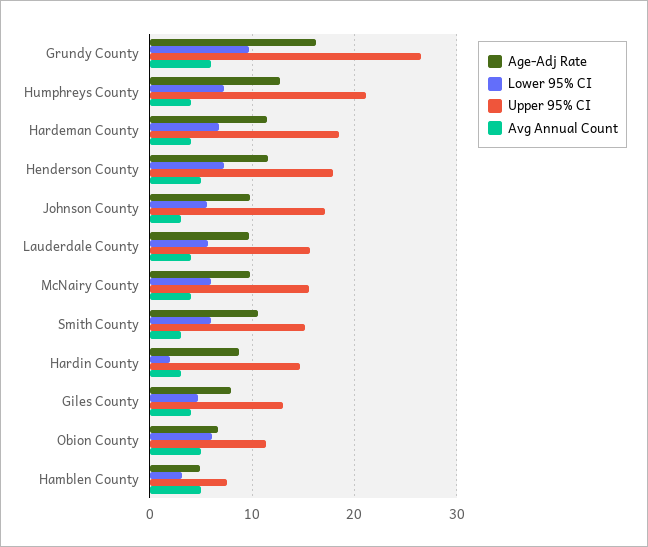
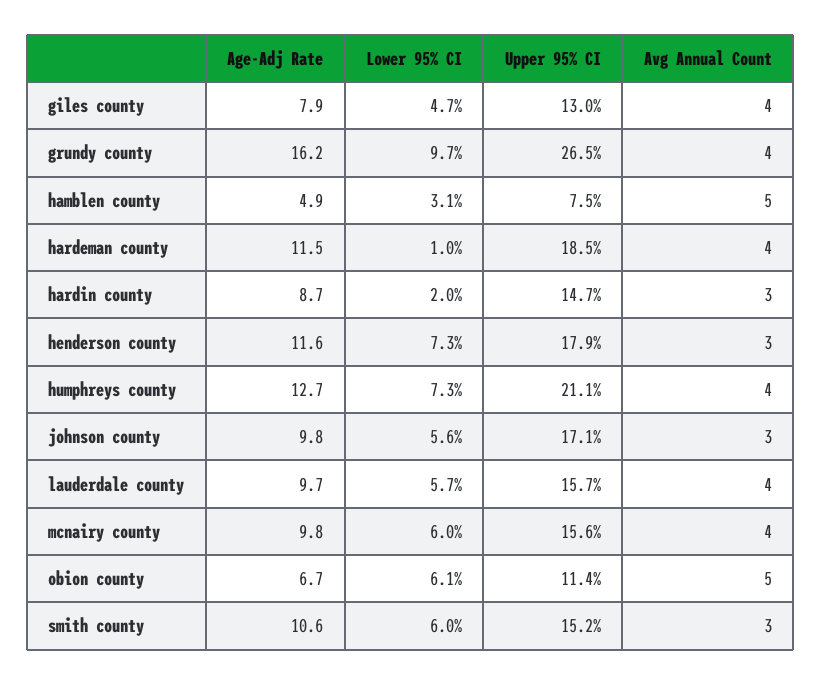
  {
    "Age-Adj Rate": {
      "Grundy County": 16.2,
      "Humphreys County": 12.7,
      "Hardeman County": 11.5,
      "Henderson County": 11.6,
      "Johnson County": 9.8,
      "Lauderdale County": 9.7,
      "McNairy County": 9.8,
      "Smith County": 10.6,
      "Hardin County": 8.7,
      "Giles County": 7.9,
      "Obion County": 6.7,
      "Hamblen County": 4.9
    },
    "Lower 95% CI": {
      "Grundy County": 9.7,
      "Humphreys County": 7.3,
-     "Hardeman County": 7,
+     "Hardeman County": 1,
      "Henderson County": 7.3,
      "Johnson County": 5.6,
      "Lauderdale County": 5.7,
      "McNairy County": 6,
      "Smith County": 6,
      "Hardin County": 2,
      "Giles County": 4.7,
      "Obion County": 6.1,
      "Hamblen County": 3.1
    },
    "Upper 95% CI": {
      "Grundy County": 26.5,
      "Humphreys County": 21.1,
      "Hardeman County": 18.5,
      "Henderson County": 17.9,
      "Johnson County": 17.1,
      "Lauderdale County": 15.7,
      "McNairy County": 15.6,
      "Smith County": 15.2,
      "Hardin County": 14.7,
      "Giles County": 13,
      "Obion County": 11.4,
      "Hamblen County": 7.5
    },
    "Avg Annual Count": {
-     "Grundy County": 6,
+     "Grundy County": 4,
      "Humphreys County": 4,
      "Hardeman County": 4,
-     "Henderson County": 5,
+     "Henderson County": 3,
      "Johnson County": 3,
      "Lauderdale County": 4,
      "McNairy County": 4,
      "Smith County": 3,
      "Hardin County": 3,
      "Giles County": 4,
      "Obion County": 5,
      "Hamblen County": 5
    }
  }

